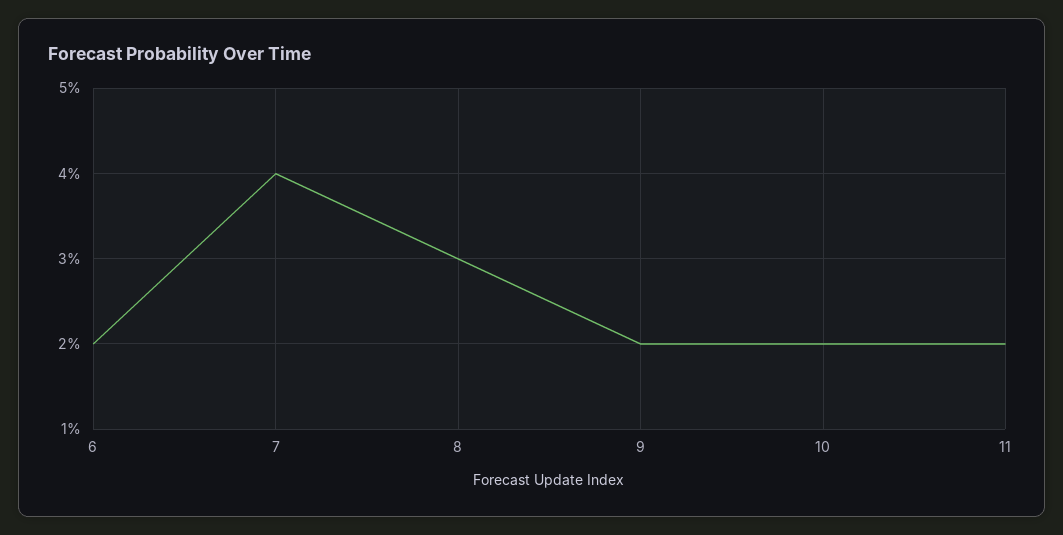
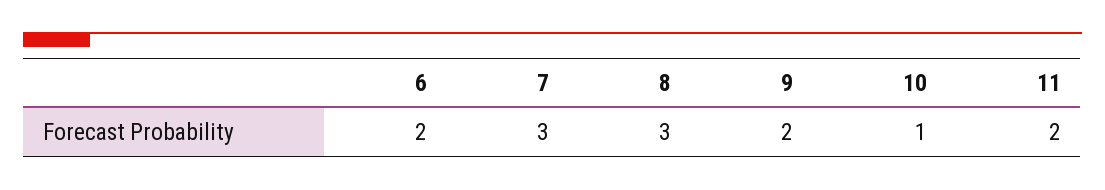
  {
    "6": 2,
-   "7": 4,
+   "7": 3,
    "8": 3,
    "9": 2,
-   "10": 2,
+   "10": 1,
    "11": 2
  }

